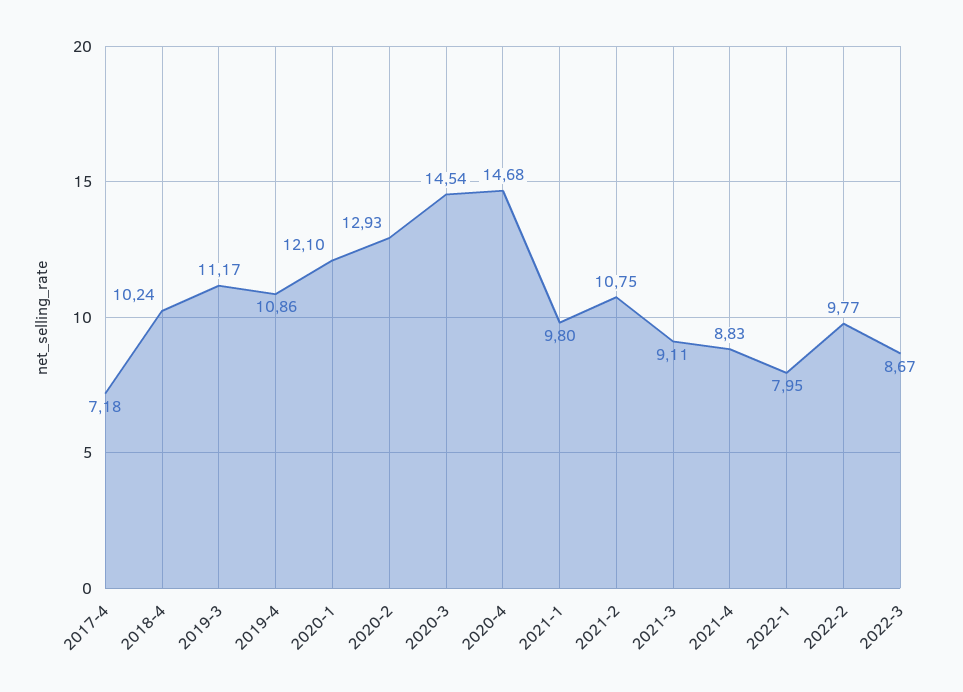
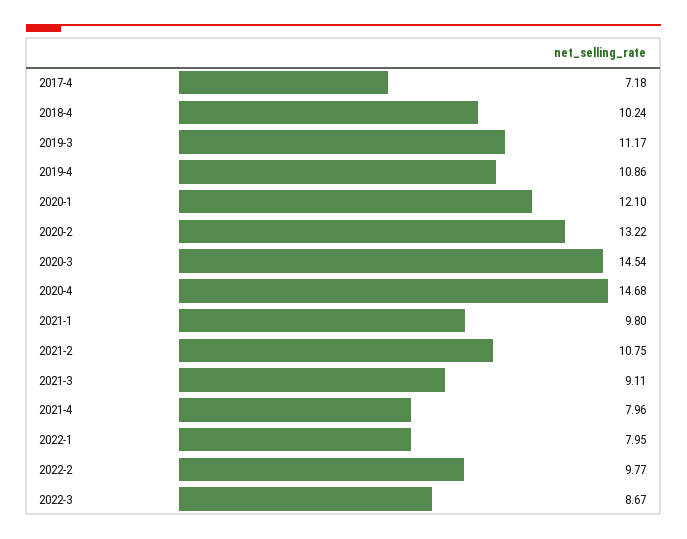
  {
    "2017-4": 7.18,
    "2018-4": 10.24,
    "2019-3": 11.17,
    "2019-4": 10.86,
    "2020-1": 12.1,
-   "2020-2": 12.93,
+   "2020-2": 13.22,
    "2020-3": 14.54,
    "2020-4": 14.68,
    "2021-1": 9.8,
    "2021-2": 10.75,
    "2021-3": 9.11,
-   "2021-4": 8.83,
+   "2021-4": 7.96,
    "2022-1": 7.95,
    "2022-2": 9.77,
    "2022-3": 8.67
  }

